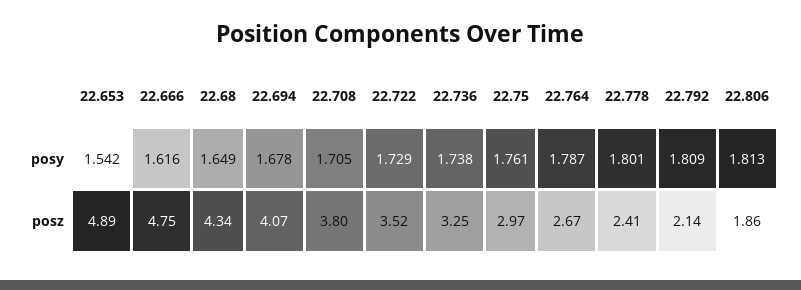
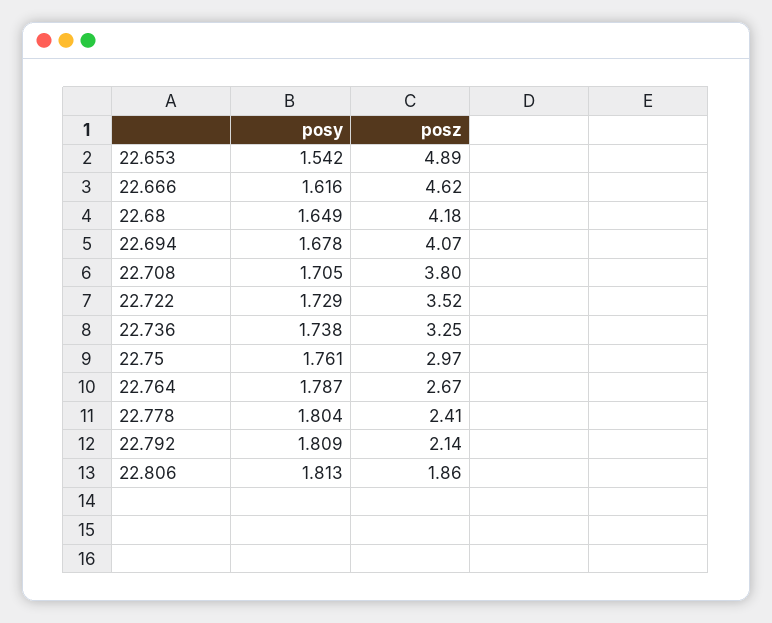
  {
    "22.653": {
      "posy": 1.542,
      "posz": 4.89
    },
    "22.666": {
      "posy": 1.616,
-     "posz": 4.75
+     "posz": 4.62
    },
    "22.68": {
      "posy": 1.649,
-     "posz": 4.34
+     "posz": 4.18
    },
    "22.694": {
      "posy": 1.678,
      "posz": 4.07
    },
    "22.708": {
      "posy": 1.705,
      "posz": 3.8
    },
    "22.722": {
      "posy": 1.729,
      "posz": 3.52
    },
    "22.736": {
      "posy": 1.738,
      "posz": 3.25
    },
    "22.75": {
      "posy": 1.761,
      "posz": 2.97
    },
    "22.764": {
      "posy": 1.787,
      "posz": 2.67
    },
    "22.778": {
-     "posy": 1.801,
+     "posy": 1.804,
      "posz": 2.41
    },
    "22.792": {
      "posy": 1.809,
      "posz": 2.14
    },
    "22.806": {
      "posy": 1.813,
      "posz": 1.86
    }
  }

